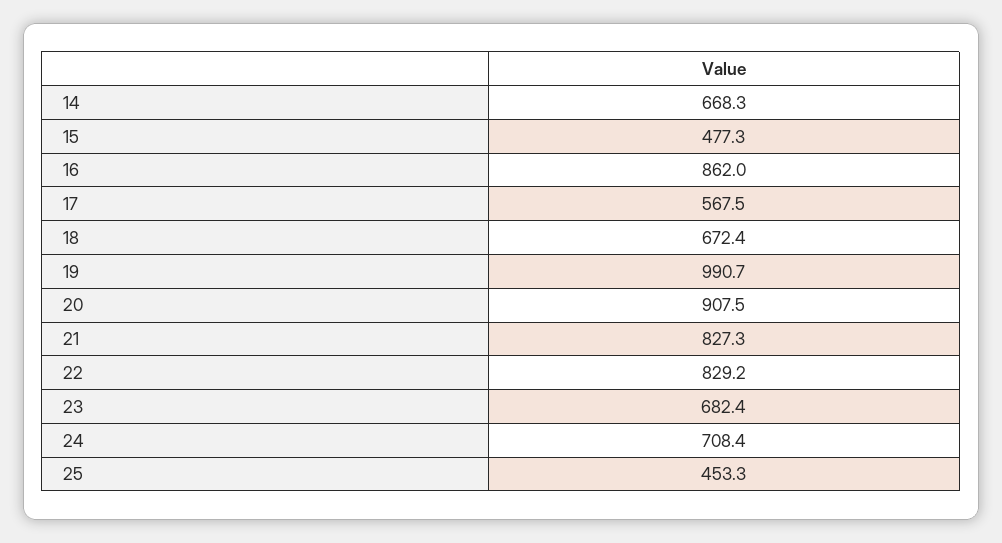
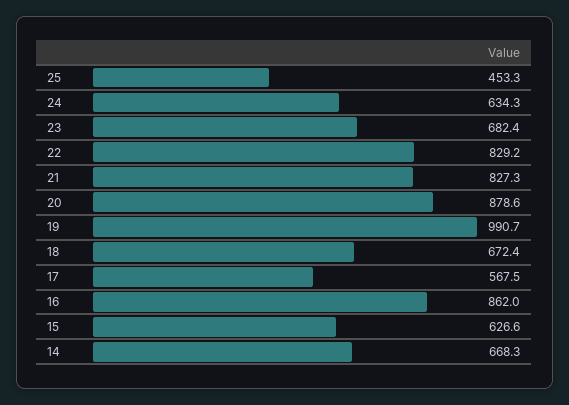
  {
    "14": 668.3,
-   "15": 477.3,
+   "15": 626.6,
    "16": 862,
    "17": 567.5,
    "18": 672.4,
    "19": 990.7,
-   "20": 907.5,
+   "20": 878.6,
    "21": 827.3,
    "22": 829.2,
    "23": 682.4,
-   "24": 708.4,
+   "24": 634.3,
    "25": 453.3
  }

